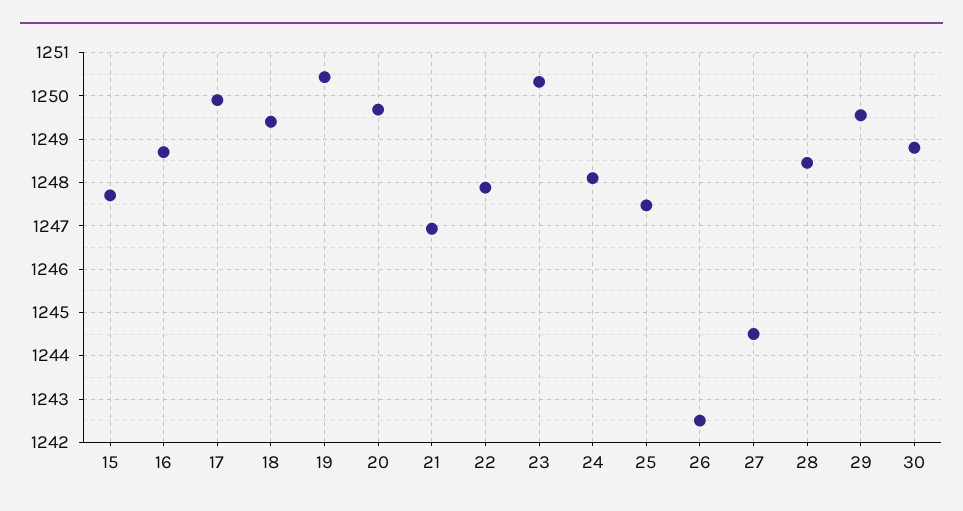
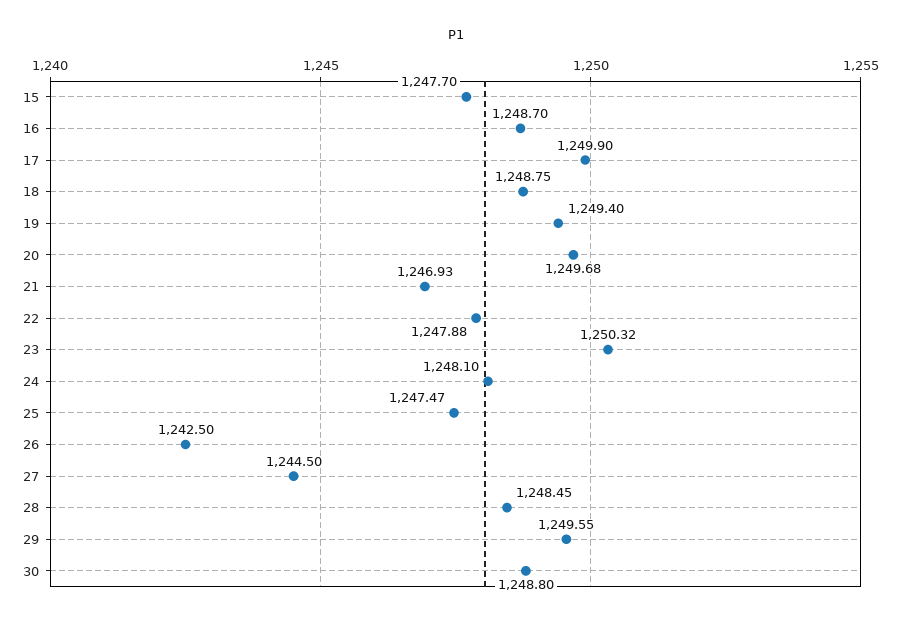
  {
    "15": 1247.7,
    "16": 1248.7,
    "17": 1249.9,
-   "18": 1249.4,
+   "18": 1248.75,
-   "19": 1250.4,
+   "19": 1249.4,
    "20": 1249.68,
    "21": 1246.93,
    "22": 1247.88,
    "23": 1250.32,
    "24": 1248.1,
    "25": 1247.47,
    "26": 1242.5,
    "27": 1244.5,
    "28": 1248.45,
    "29": 1249.55,
    "30": 1248.8
  }

